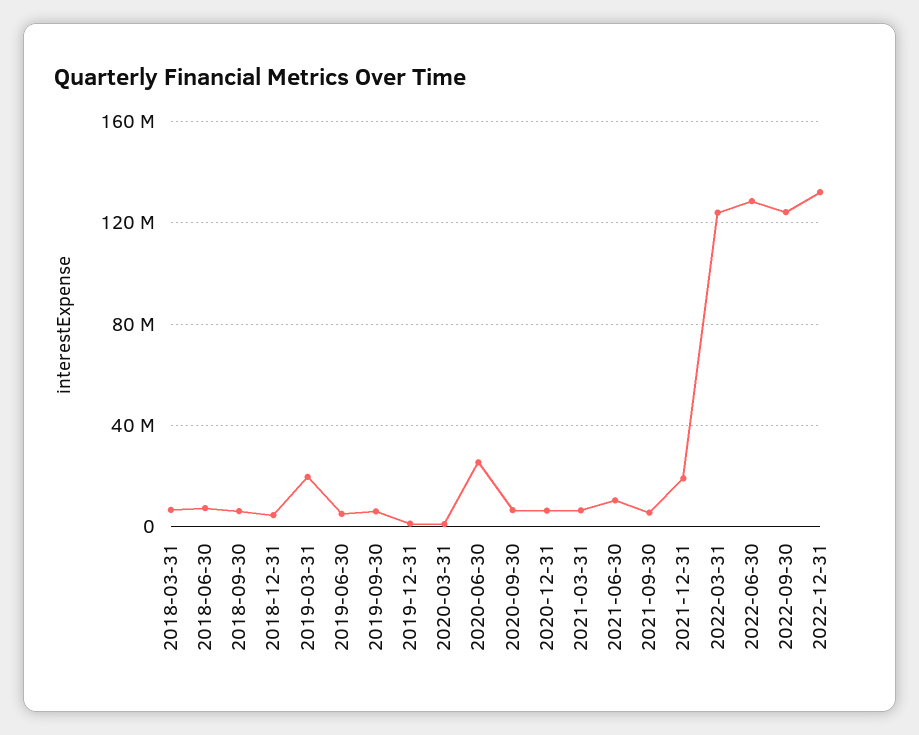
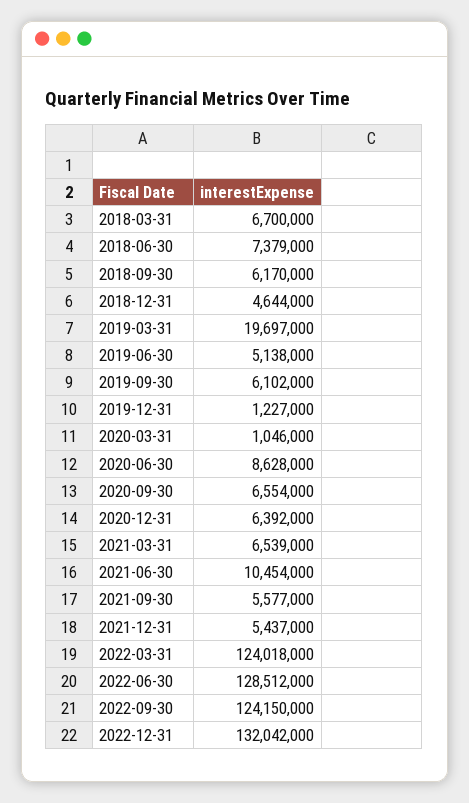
  {
    "2018-03-31": 6700000,
    "2018-06-30": 7379000,
    "2018-09-30": 6170000,
    "2018-12-31": 4644000,
    "2019-03-31": 19697000,
    "2019-06-30": 5138000,
    "2019-09-30": 6102000,
    "2019-12-31": 1227000,
    "2020-03-31": 1046000,
-   "2020-06-30": 25000000,
+   "2020-06-30": 8628000,
    "2020-09-30": 6554000,
    "2020-12-31": 6392000,
    "2021-03-31": 6539000,
    "2021-06-30": 10454000,
    "2021-09-30": 5577000,
-   "2021-12-31": 20000000,
+   "2021-12-31": 5437000,
    "2022-03-31": 124018000,
    "2022-06-30": 128512000,
    "2022-09-30": 124150000,
    "2022-12-31": 132042000
  }

